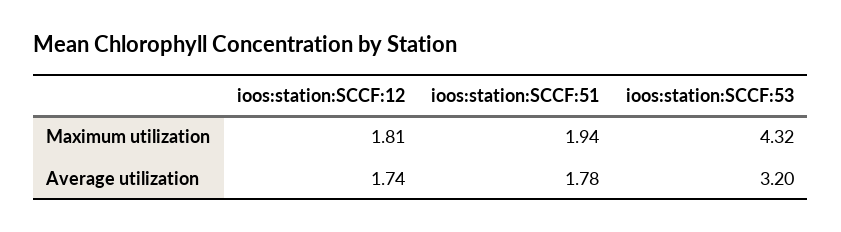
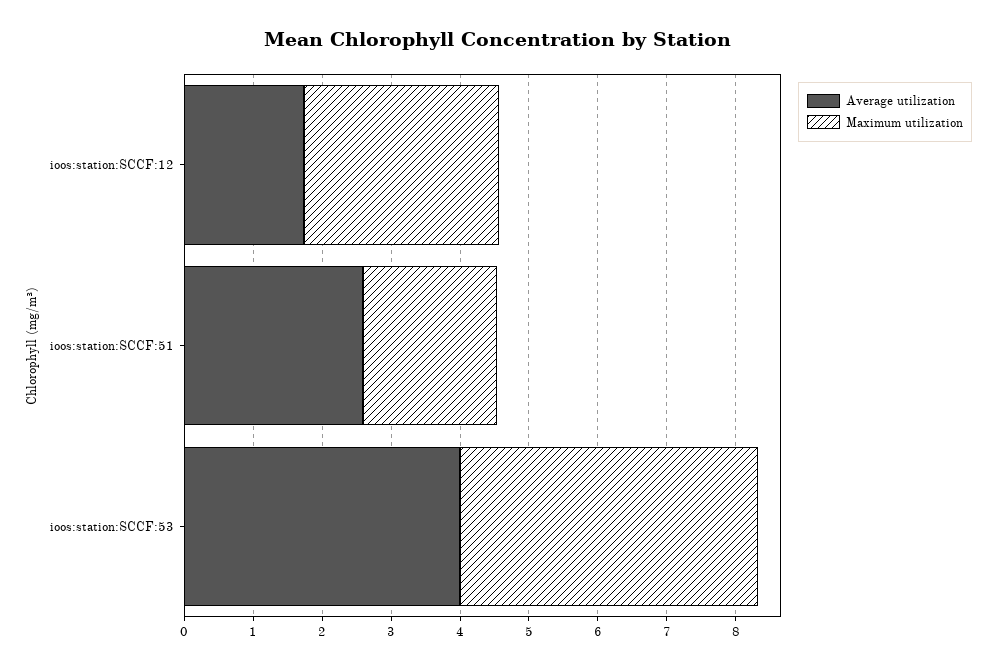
  {
    "Maximum utilization": {
-     "ioos:station:SCCF:12": 1.81,
+     "ioos:station:SCCF:12": 2.8,
      "ioos:station:SCCF:51": 1.94,
      "ioos:station:SCCF:53": 4.32
    },
    "Average utilization": {
      "ioos:station:SCCF:12": 1.74,
-     "ioos:station:SCCF:51": 1.78,
+     "ioos:station:SCCF:51": 2.6,
-     "ioos:station:SCCF:53": 3.2
+     "ioos:station:SCCF:53": 4
    }
  }

